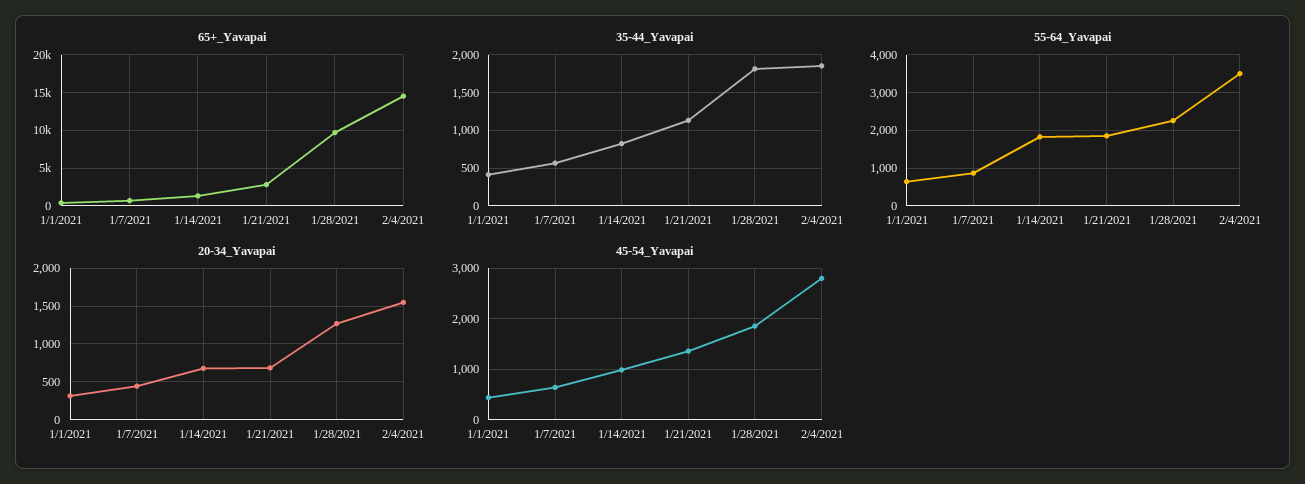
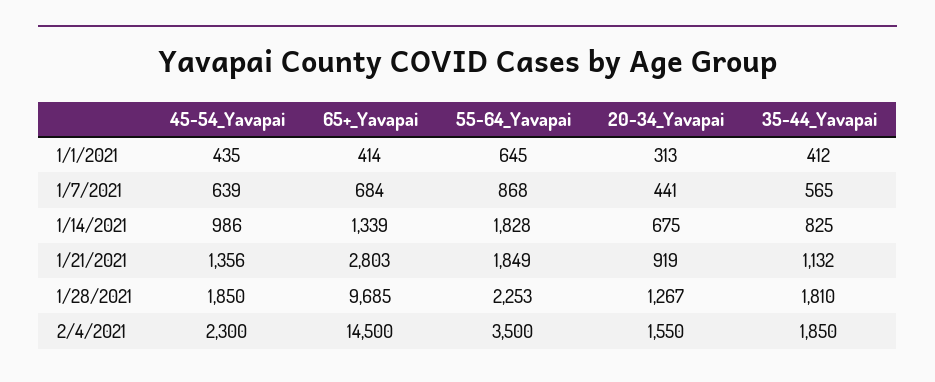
  {
    "65+_Yavapai": {
      "1/1/2021": 414,
      "1/7/2021": 684,
      "1/14/2021": 1339,
      "1/21/2021": 2803,
      "1/28/2021": 9685,
      "2/4/2021": 14500
    },
    "35-44_Yavapai": {
      "1/1/2021": 412,
      "1/7/2021": 565,
      "1/14/2021": 825,
      "1/21/2021": 1132,
      "1/28/2021": 1810,
      "2/4/2021": 1850
    },
    "55-64_Yavapai": {
      "1/1/2021": 645,
      "1/7/2021": 868,
      "1/14/2021": 1828,
      "1/21/2021": 1849,
      "1/28/2021": 2253,
      "2/4/2021": 3500
    },
    "20-34_Yavapai": {
      "1/1/2021": 313,
      "1/7/2021": 441,
      "1/14/2021": 675,
-     "1/21/2021": 700,
+     "1/21/2021": 919,
      "1/28/2021": 1267,
      "2/4/2021": 1550
    },
    "45-54_Yavapai": {
      "1/1/2021": 435,
      "1/7/2021": 639,
      "1/14/2021": 986,
      "1/21/2021": 1356,
      "1/28/2021": 1850,
-     "2/4/2021": 2800
+     "2/4/2021": 2300
    }
  }

